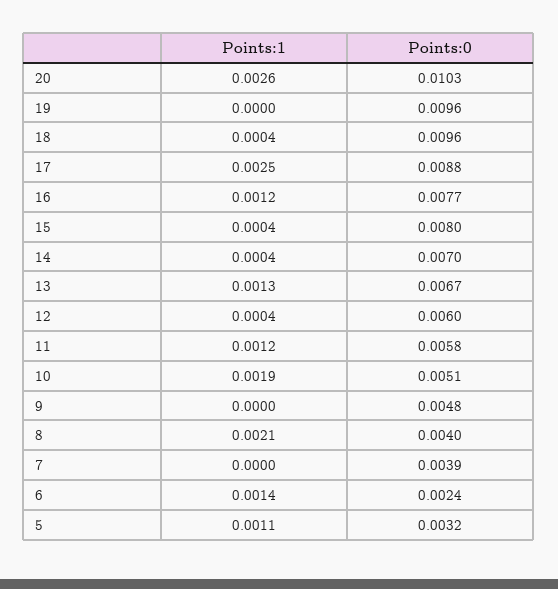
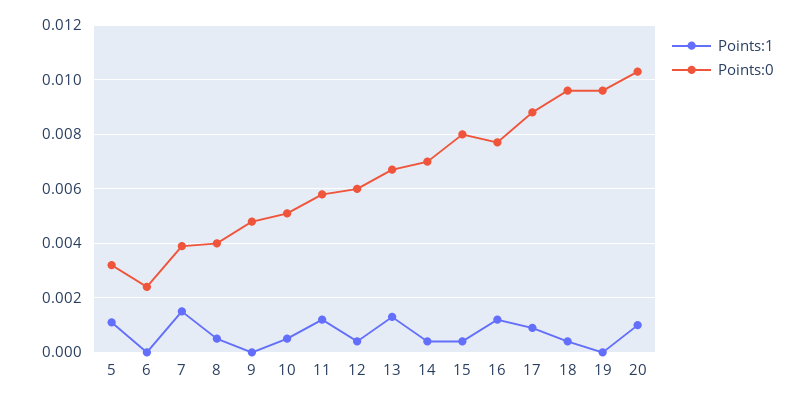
  {
    "Points:1": {
-     "20": 0.0026,
+     "20": 0.001,
      "19": 0,
      "18": 0.0004,
-     "17": 0.0025,
+     "17": 0.001,
      "16": 0.0012,
      "15": 0.0004,
      "14": 0.0004,
      "13": 0.0013,
      "12": 0.0004,
      "11": 0.0012,
-     "10": 0.0019,
+     "10": 0.0005,
      "9": 0,
-     "8": 0.0021,
+     "8": 0.0005,
-     "7": 0,
+     "7": 0.0015,
-     "6": 0.0014,
+     "6": 0,
      "5": 0.0011
    },
    "Points:0": {
      "20": 0.0103,
      "19": 0.0096,
      "18": 0.0096,
      "17": 0.0088,
      "16": 0.0077,
      "15": 0.008,
      "14": 0.007,
      "13": 0.0067,
      "12": 0.006,
      "11": 0.0058,
      "10": 0.0051,
      "9": 0.0048,
      "8": 0.004,
      "7": 0.0039,
      "6": 0.0024,
      "5": 0.0032
    }
  }

